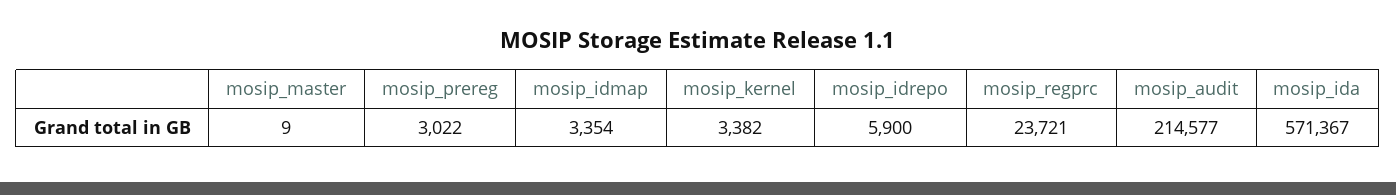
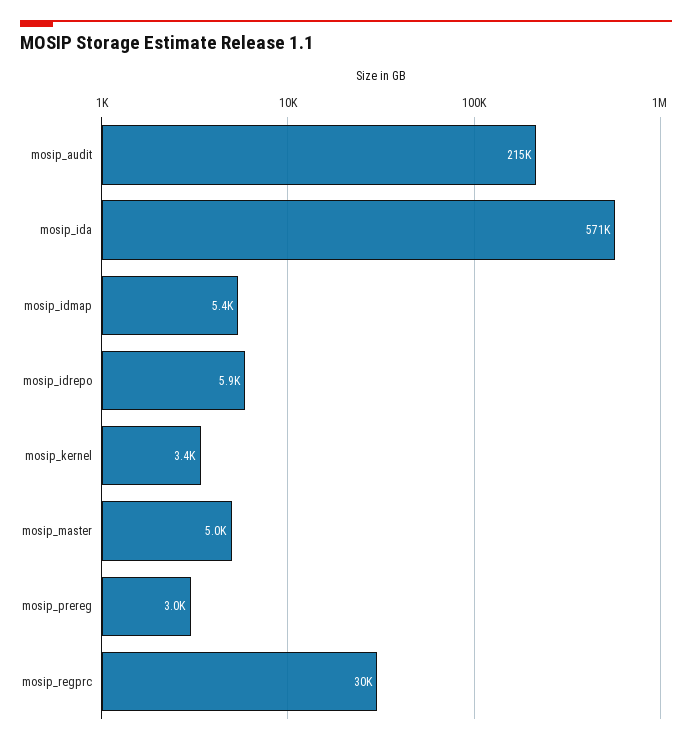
  {
-   "mosip_master": 9,
+   "mosip_master": 5000,
    "mosip_prereg": 3022,
-   "mosip_idmap": 3354,
+   "mosip_idmap": 5400,
    "mosip_kernel": 3382,
    "mosip_idrepo": 5900,
-   "mosip_regprc": 23721,
+   "mosip_regprc": 30000,
    "mosip_audit": 214577,
    "mosip_ida": 571367
  }

